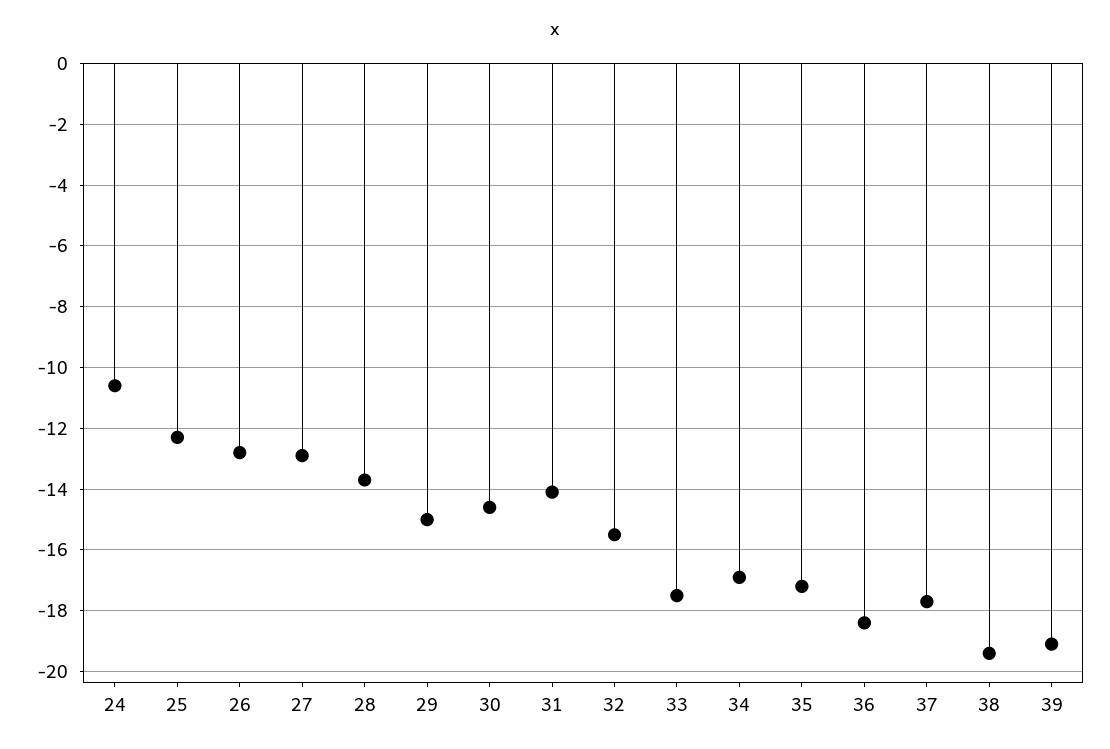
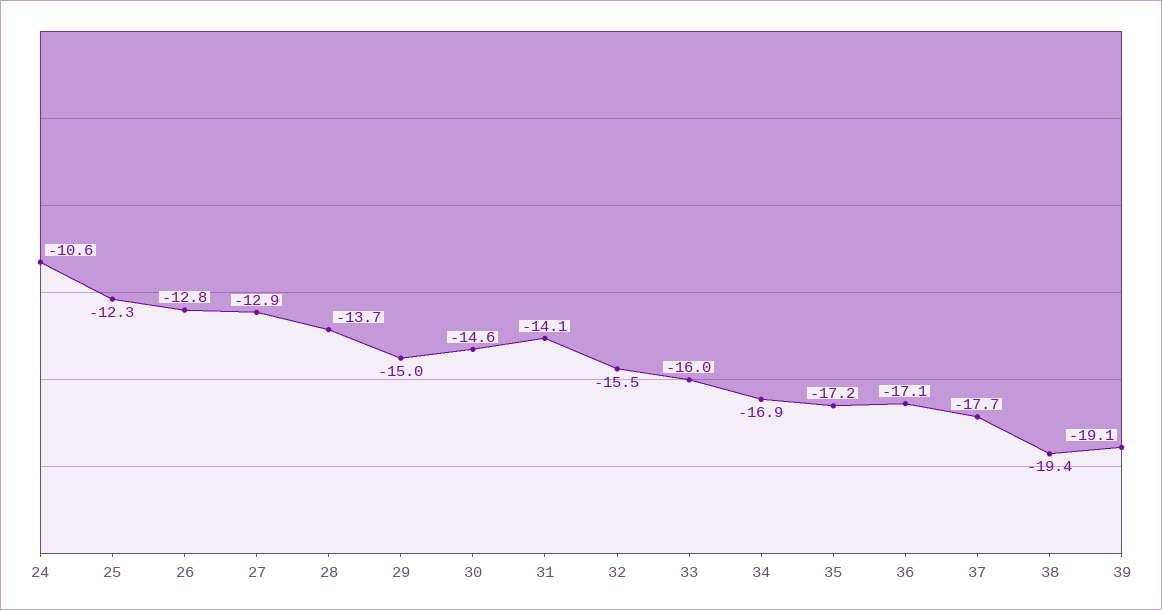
  {
    "24": -10.6,
    "25": -12.3,
    "26": -12.8,
    "27": -12.9,
    "28": -13.7,
    "29": -15,
    "30": -14.6,
    "31": -14.1,
    "32": -15.5,
-   "33": -17.5,
+   "33": -16,
    "34": -16.9,
    "35": -17.2,
-   "36": -18.5,
+   "36": -17.1,
    "37": -17.7,
    "38": -19.4,
    "39": -19.1
  }

